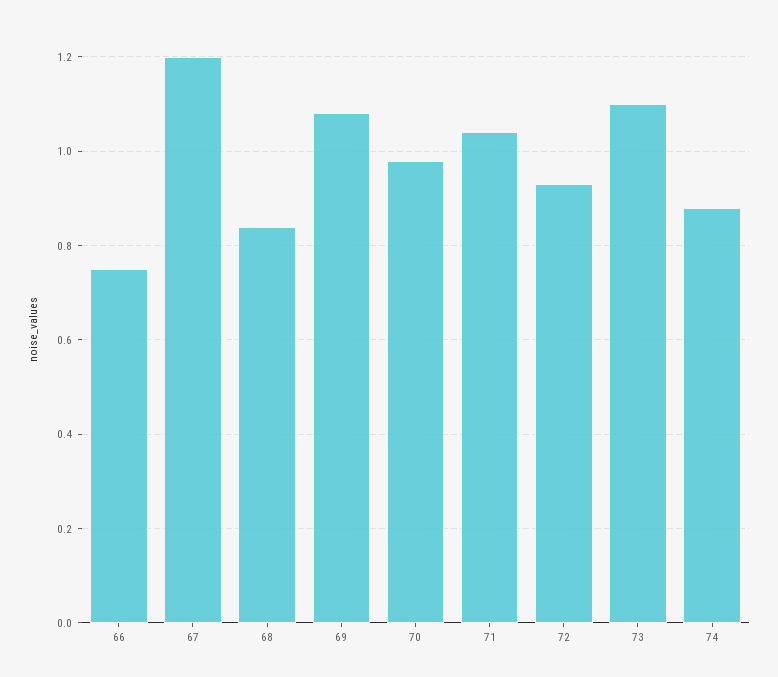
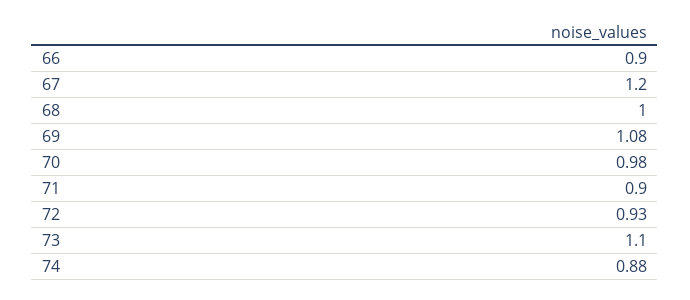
  {
-   "66": 0.75,
+   "66": 0.9,
    "67": 1.2,
-   "68": 0.85,
+   "68": 1,
    "69": 1.08,
    "70": 0.98,
-   "71": 1.05,
+   "71": 0.9,
    "72": 0.93,
    "73": 1.1,
    "74": 0.88
  }

